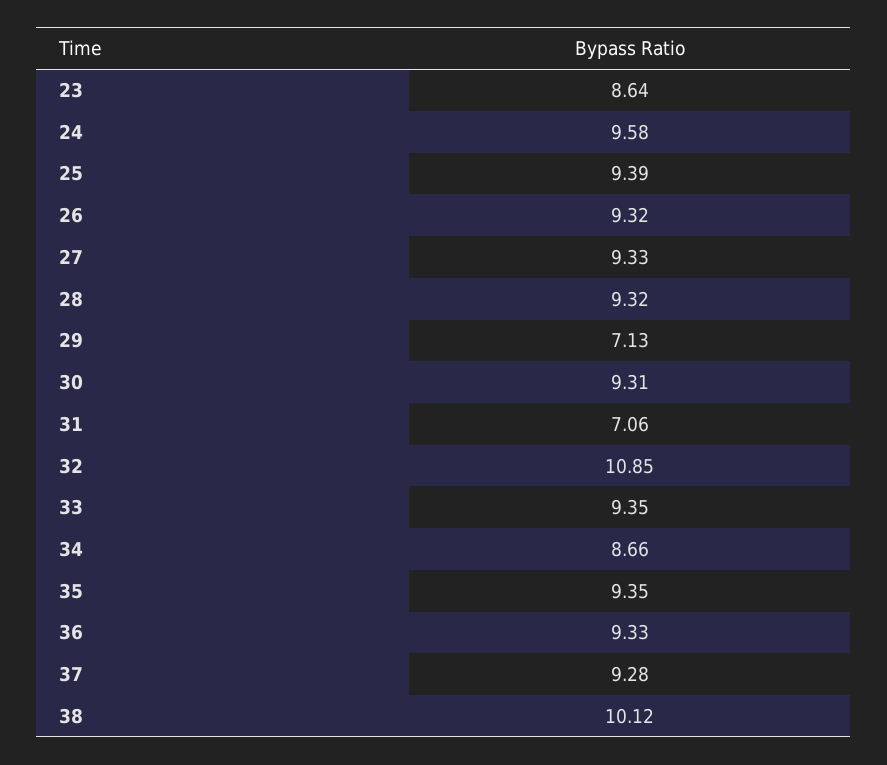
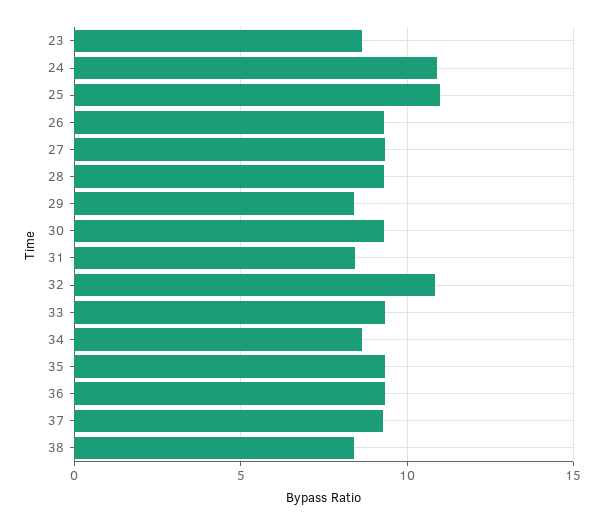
  {
    "23": 8.64,
-   "24": 9.58,
+   "24": 11,
-   "25": 9.39,
+   "25": 11,
    "26": 9.32,
    "27": 9.33,
    "28": 9.32,
-   "29": 7.13,
+   "29": 8.5,
    "30": 9.31,
-   "31": 7.06,
+   "31": 8.5,
    "32": 10.85,
    "33": 9.35,
    "34": 8.66,
    "35": 9.35,
    "36": 9.33,
    "37": 9.28,
-   "38": 10.12
+   "38": 8.5
  }

